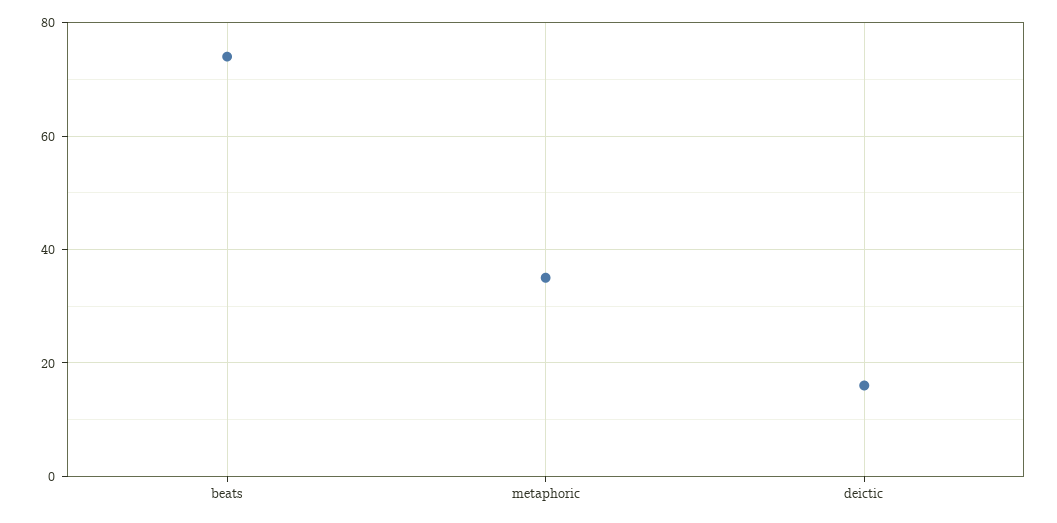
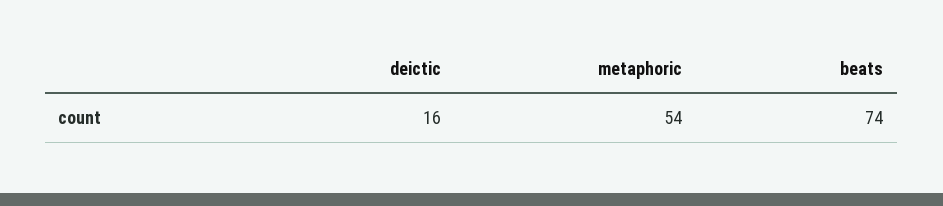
  {
    "beats": 74,
-   "metaphoric": 35,
+   "metaphoric": 54,
    "deictic": 16
  }

